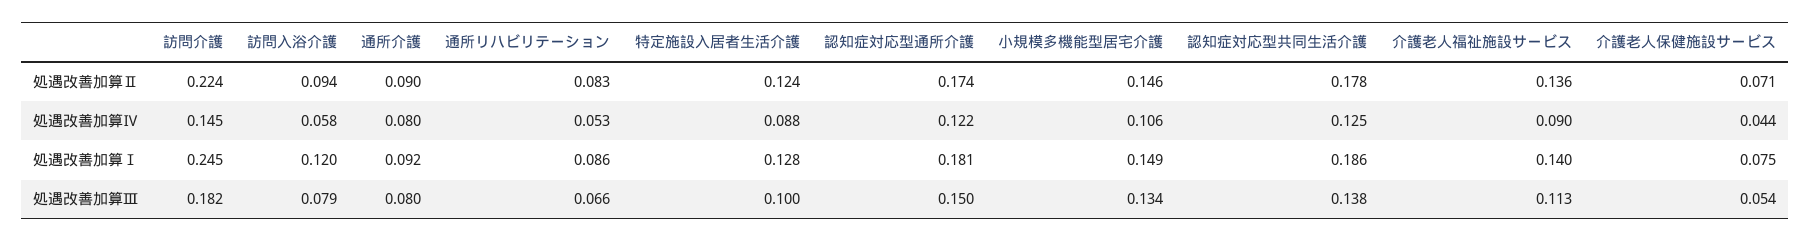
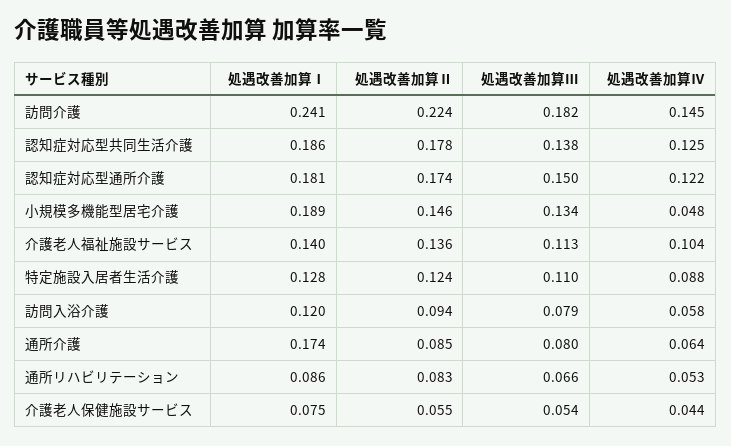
  {
    "訪問介護": {
      "処遇改善加算Ⅱ": 0.224,
      "処遇改善加算Ⅳ": 0.145,
-     "処遇改善加算Ⅰ": 0.245,
+     "処遇改善加算Ⅰ": 0.241,
      "処遇改善加算Ⅲ": 0.182
    },
    "訪問入浴介護": {
      "処遇改善加算Ⅱ": 0.094,
      "処遇改善加算Ⅳ": 0.058,
      "処遇改善加算Ⅰ": 0.12,
      "処遇改善加算Ⅲ": 0.079
    },
    "通所介護": {
-     "処遇改善加算Ⅱ": 0.09,
+     "処遇改善加算Ⅱ": 0.085,
-     "処遇改善加算Ⅳ": 0.08,
+     "処遇改善加算Ⅳ": 0.064,
-     "処遇改善加算Ⅰ": 0.092,
+     "処遇改善加算Ⅰ": 0.174,
      "処遇改善加算Ⅲ": 0.08
    },
    "通所リハビリテーション": {
      "処遇改善加算Ⅱ": 0.083,
      "処遇改善加算Ⅳ": 0.053,
      "処遇改善加算Ⅰ": 0.086,
      "処遇改善加算Ⅲ": 0.066
    },
    "特定施設入居者生活介護": {
      "処遇改善加算Ⅱ": 0.124,
      "処遇改善加算Ⅳ": 0.088,
      "処遇改善加算Ⅰ": 0.128,
-     "処遇改善加算Ⅲ": 0.1
+     "処遇改善加算Ⅲ": 0.11
    },
    "認知症対応型通所介護": {
      "処遇改善加算Ⅱ": 0.174,
      "処遇改善加算Ⅳ": 0.122,
      "処遇改善加算Ⅰ": 0.181,
      "処遇改善加算Ⅲ": 0.15
    },
    "小規模多機能型居宅介護": {
      "処遇改善加算Ⅱ": 0.146,
-     "処遇改善加算Ⅳ": 0.106,
+     "処遇改善加算Ⅳ": 0.048,
-     "処遇改善加算Ⅰ": 0.149,
+     "処遇改善加算Ⅰ": 0.189,
      "処遇改善加算Ⅲ": 0.134
    },
    "認知症対応型共同生活介護": {
      "処遇改善加算Ⅱ": 0.178,
      "処遇改善加算Ⅳ": 0.125,
      "処遇改善加算Ⅰ": 0.186,
      "処遇改善加算Ⅲ": 0.138
    },
    "介護老人福祉施設サービス": {
      "処遇改善加算Ⅱ": 0.136,
-     "処遇改善加算Ⅳ": 0.09,
+     "処遇改善加算Ⅳ": 0.104,
      "処遇改善加算Ⅰ": 0.14,
      "処遇改善加算Ⅲ": 0.113
    },
    "介護老人保健施設サービス": {
-     "処遇改善加算Ⅱ": 0.071,
+     "処遇改善加算Ⅱ": 0.055,
      "処遇改善加算Ⅳ": 0.044,
      "処遇改善加算Ⅰ": 0.075,
      "処遇改善加算Ⅲ": 0.054
    }
  }

